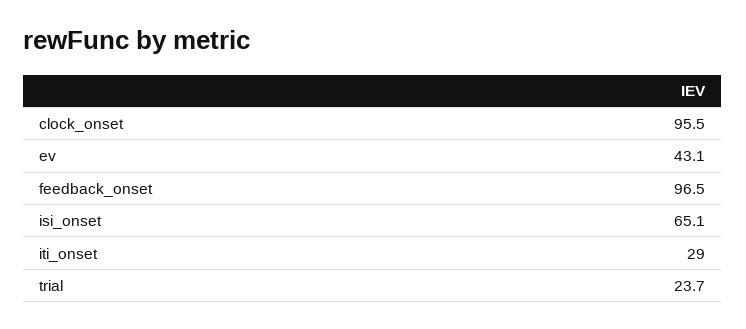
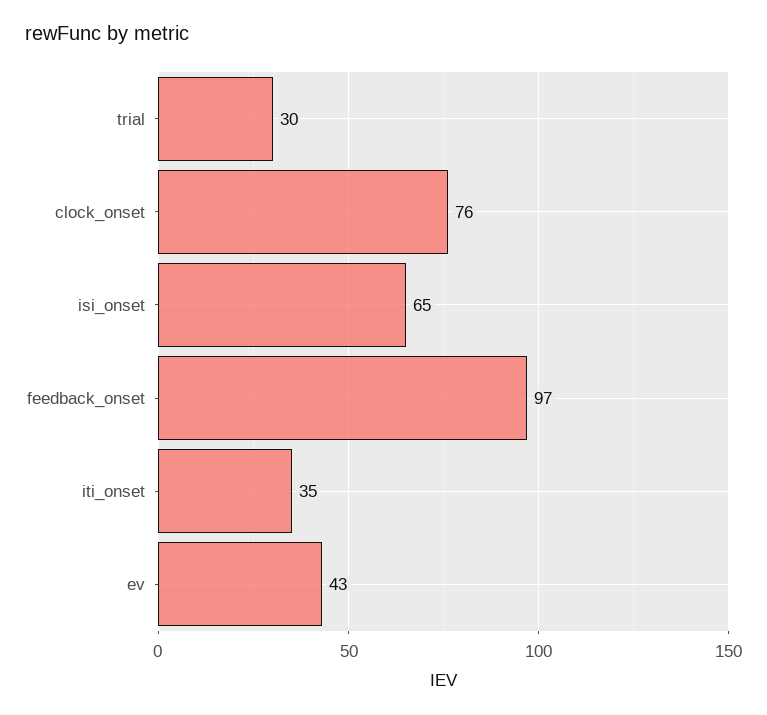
  {
-   "clock_onset": 95.5,
+   "clock_onset": 76,
    "ev": 43.1,
    "feedback_onset": 96.5,
    "isi_onset": 65.1,
-   "iti_onset": 29,
+   "iti_onset": 35,
-   "trial": 23.7
+   "trial": 30
  }

